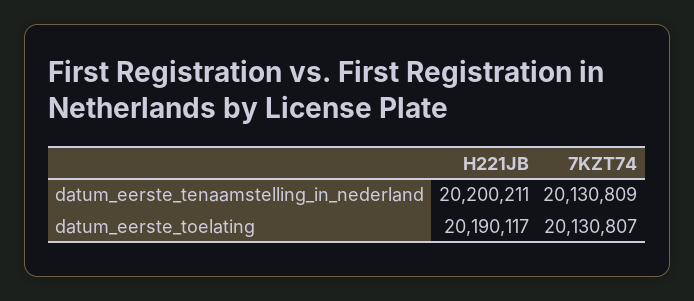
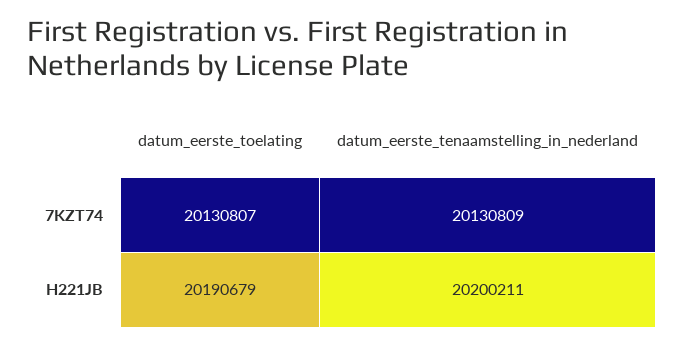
  {
    "H221JB": {
      "datum_eerste_tenaamstelling_in_nederland": 20200211,
-     "datum_eerste_toelating": 20190117
+     "datum_eerste_toelating": 20190679
    },
    "7KZT74": {
      "datum_eerste_tenaamstelling_in_nederland": 20130809,
      "datum_eerste_toelating": 20130807
    }
  }

